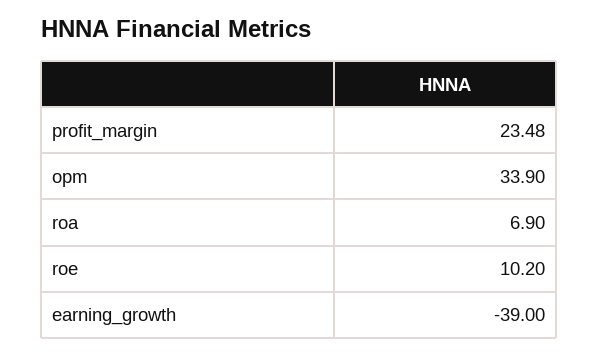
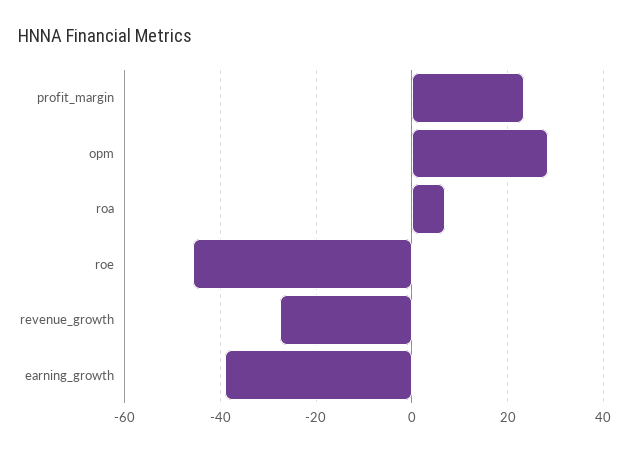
  {
    "profit_margin": 23.48,
-   "opm": 33.9,
+   "opm": 28,
    "roa": 6.9,
-   "roe": 10.2,
+   "roe": -46,
-   "earning_growth": -39
+   "earning_growth": -39,
+   "revenue_growth": -28
  }

